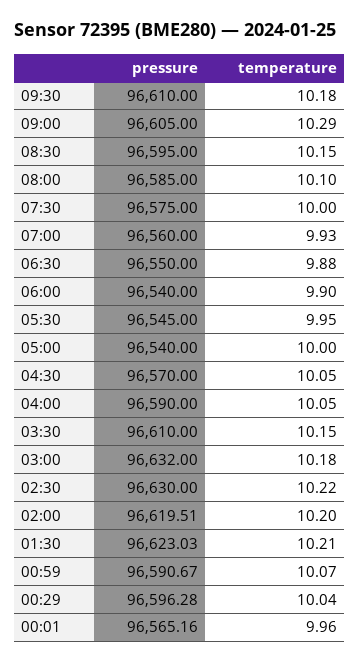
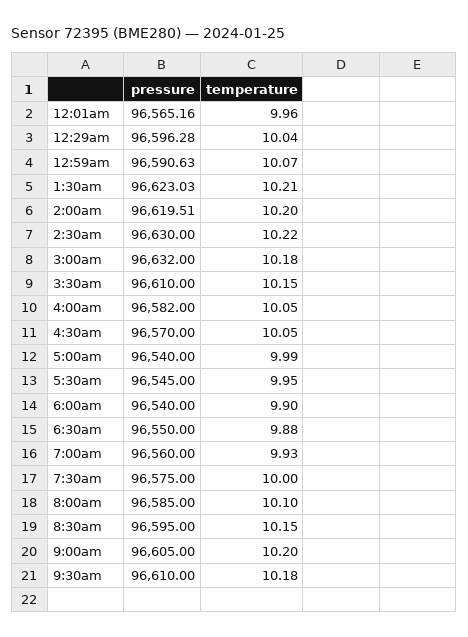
  {
    "pressure": {
      "09:30": 96610,
      "09:00": 96605,
      "08:30": 96595,
      "08:00": 96585,
      "07:30": 96575,
      "07:00": 96560,
      "06:30": 96550,
      "06:00": 96540,
      "05:30": 96545,
      "05:00": 96540,
      "04:30": 96570,
-     "04:00": 96590,
+     "04:00": 96582,
      "03:30": 96610,
      "03:00": 96632,
      "02:30": 96630,
      "02:00": 96619.51,
      "01:30": 96623.03,
-     "00:59": 96590.67,
+     "00:59": 96590.63,
      "00:29": 96596.28,
      "00:01": 96565.16
    },
    "temperature": {
      "09:30": 10.18,
-     "09:00": 10.29,
+     "09:00": 10.2,
      "08:30": 10.15,
      "08:00": 10.1,
      "07:30": 10,
      "07:00": 9.93,
      "06:30": 9.88,
      "06:00": 9.9,
      "05:30": 9.95,
-     "05:00": 10,
+     "05:00": 9.99,
      "04:30": 10.05,
      "04:00": 10.05,
      "03:30": 10.15,
      "03:00": 10.18,
      "02:30": 10.22,
      "02:00": 10.2,
      "01:30": 10.21,
      "00:59": 10.07,
      "00:29": 10.04,
      "00:01": 9.96
    }
  }

